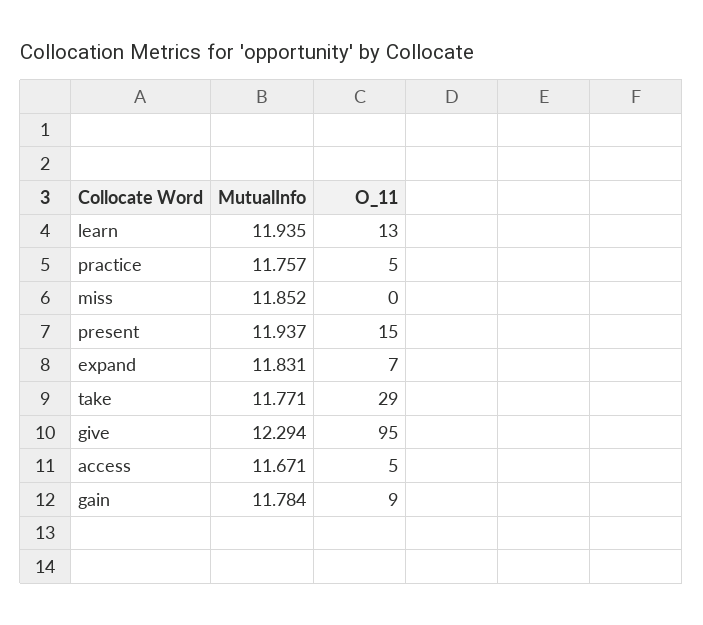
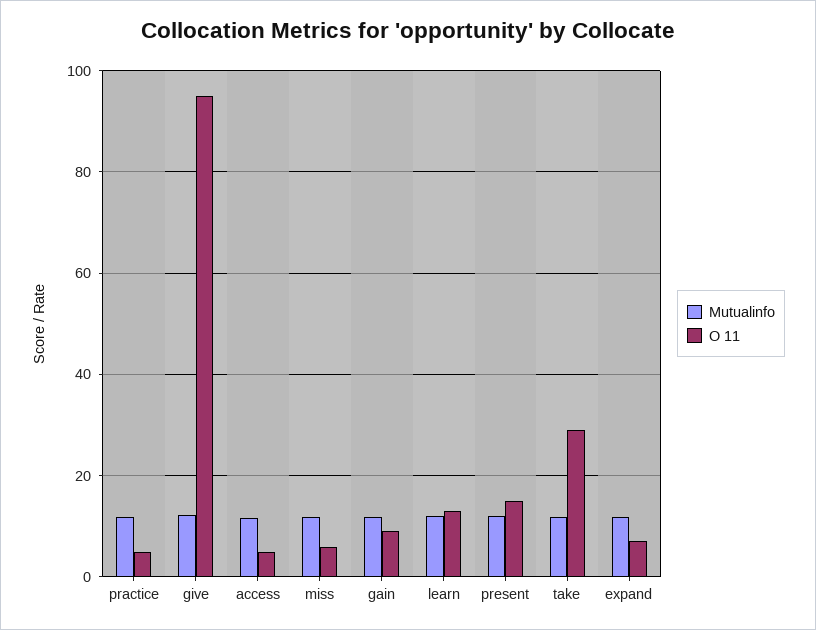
  {
    "MutualInfo": {
      "learn": 11.935,
      "practice": 11.757,
      "miss": 11.852,
      "present": 11.937,
      "expand": 11.831,
      "take": 11.771,
      "give": 12.294,
      "access": 11.671,
      "gain": 11.784
    },
    "O_11": {
      "learn": 13,
      "practice": 5,
-     "miss": 0,
+     "miss": 6,
      "present": 15,
      "expand": 7,
      "take": 29,
      "give": 95,
      "access": 5,
      "gain": 9
    }
  }

